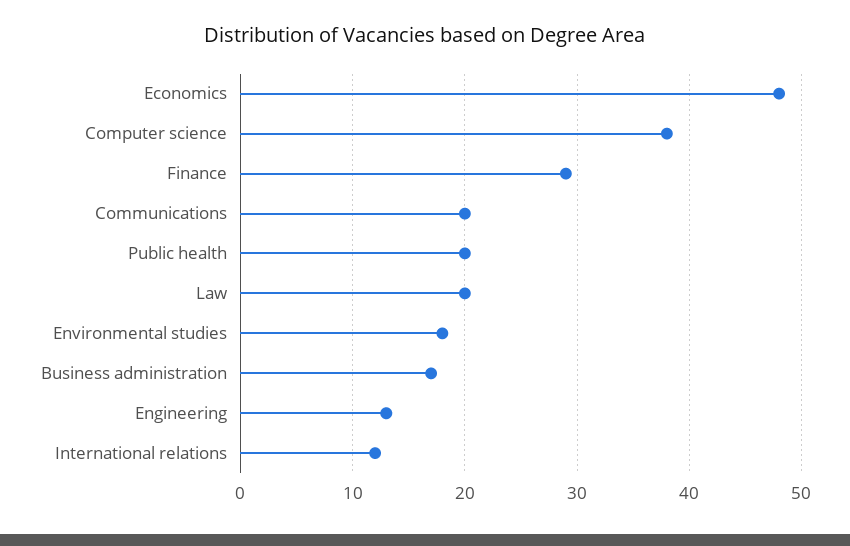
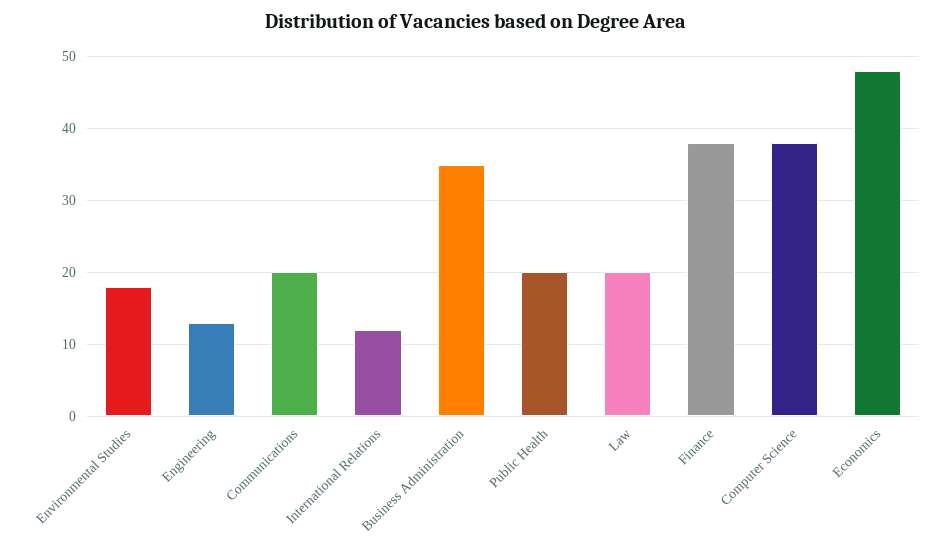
  {
    "Economics": 48,
    "Computer science": 38,
-   "Finance": 29,
+   "Finance": 38,
    "Communications": 20,
    "Public health": 20,
    "Law": 20,
    "Environmental studies": 18,
-   "Business administration": 17,
+   "Business administration": 35,
    "Engineering": 13,
    "International relations": 12
  }

